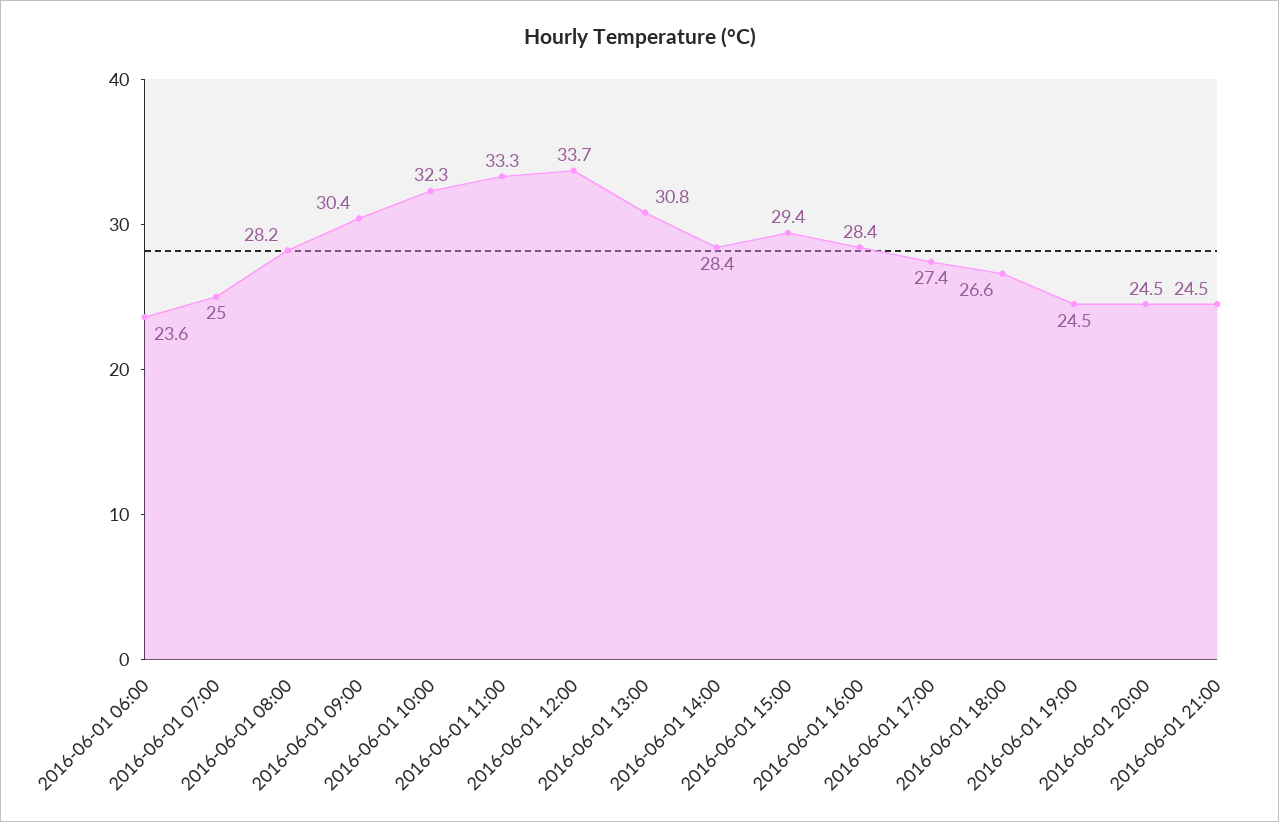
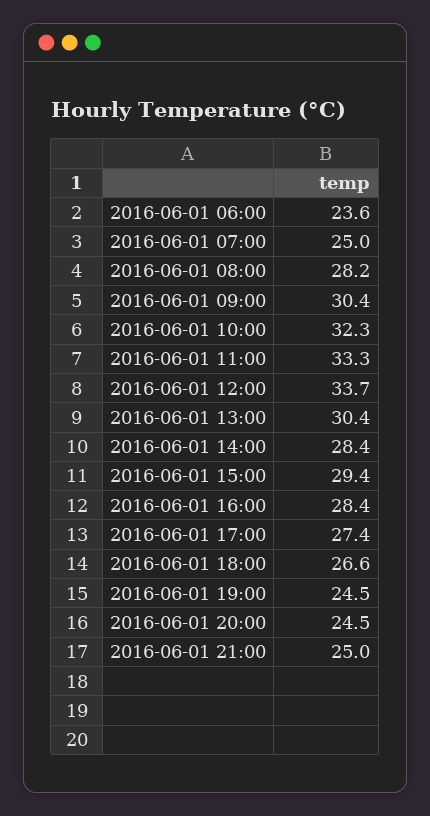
  {
    "2016-06-01 06:00": 23.6,
    "2016-06-01 07:00": 25,
    "2016-06-01 08:00": 28.2,
    "2016-06-01 09:00": 30.4,
    "2016-06-01 10:00": 32.3,
    "2016-06-01 11:00": 33.3,
    "2016-06-01 12:00": 33.7,
-   "2016-06-01 13:00": 30.8,
+   "2016-06-01 13:00": 30.4,
    "2016-06-01 14:00": 28.4,
    "2016-06-01 15:00": 29.4,
    "2016-06-01 16:00": 28.4,
    "2016-06-01 17:00": 27.4,
    "2016-06-01 18:00": 26.6,
    "2016-06-01 19:00": 24.5,
    "2016-06-01 20:00": 24.5,
-   "2016-06-01 21:00": 24.5
+   "2016-06-01 21:00": 25
  }

